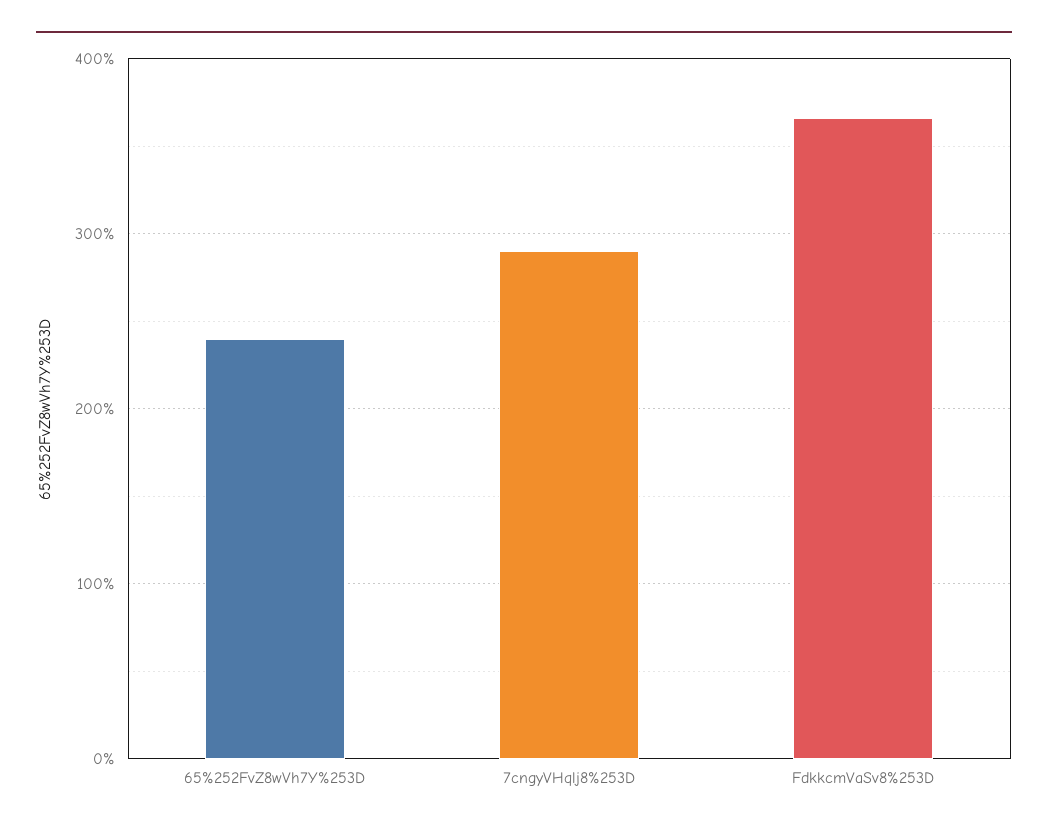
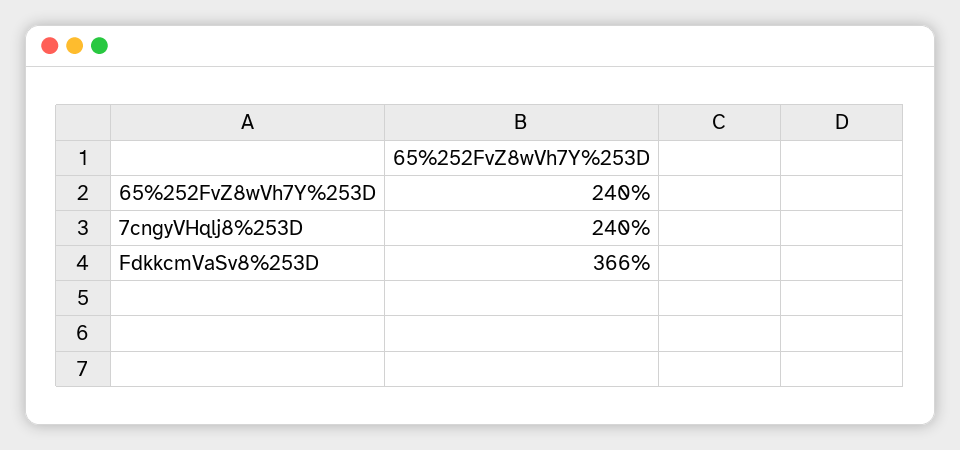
  {
    "65%252FvZ8wVh7Y%253D": 240,
-   "7cngyVHqlj8%253D": 290,
+   "7cngyVHqlj8%253D": 240,
    "FdkkcmVaSv8%253D": 366
  }

